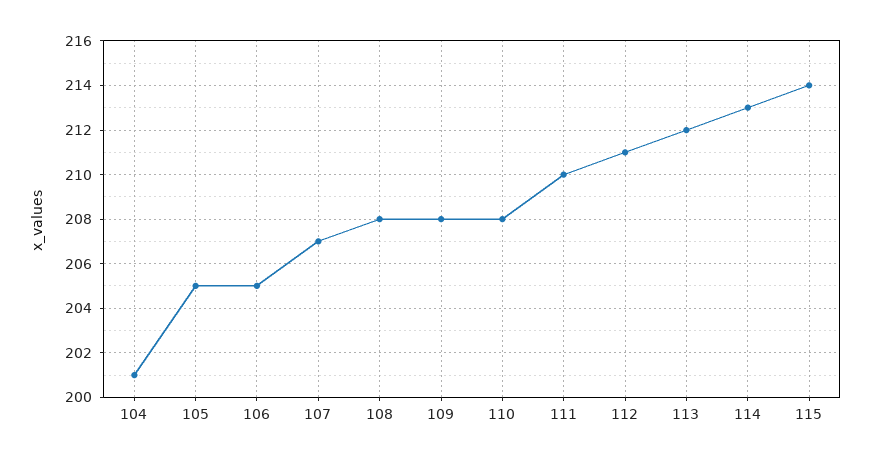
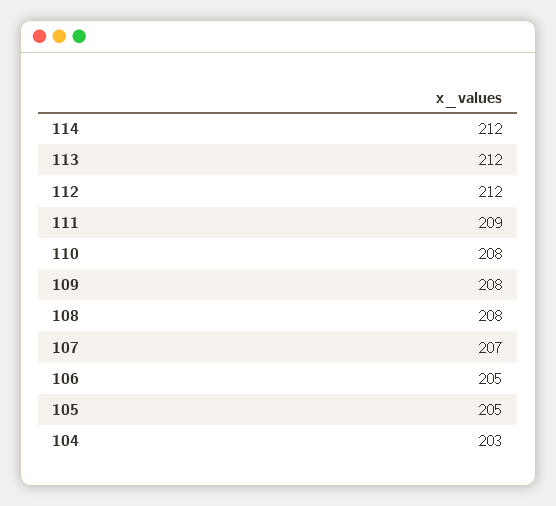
  {
-   "104": 201,
+   "104": 203,
    "105": 205,
    "106": 205,
    "107": 207,
    "108": 208,
    "109": 208,
    "110": 208,
-   "111": 210,
+   "111": 209,
-   "112": 211,
+   "112": 212,
    "113": 212,
-   "114": 213,
+   "114": 212
-   "115": 214
  }

